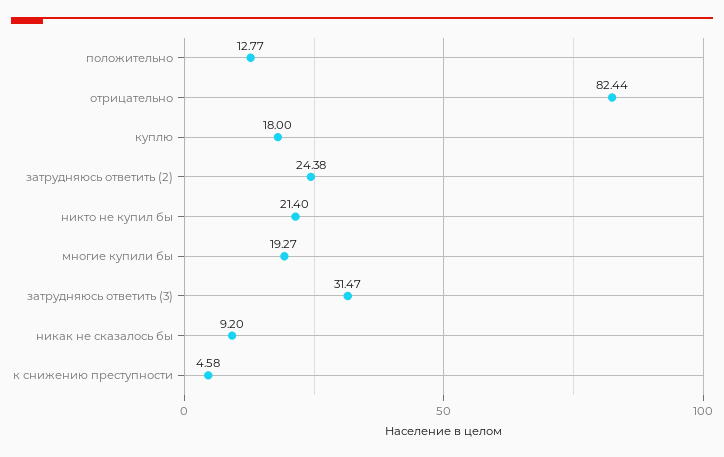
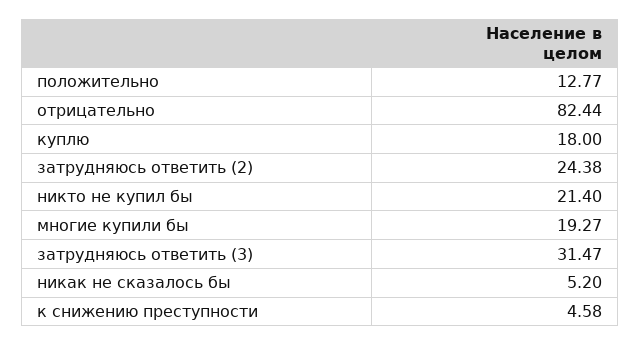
  {
    "положительно": 12.77,
    "отрицательно": 82.44,
    "куплю": 18,
    "затрудняюсь ответить (2)": 24.38,
    "никто не купил бы": 21.4,
    "многие купили бы": 19.27,
    "затрудняюсь ответить (3)": 31.47,
-   "никак не сказалось бы": 9.2,
+   "никак не сказалось бы": 5.2,
    "к снижению преступности": 4.58
  }

